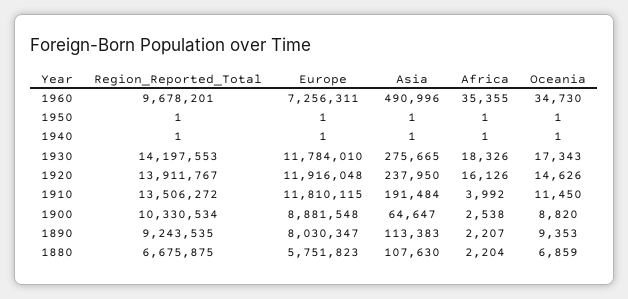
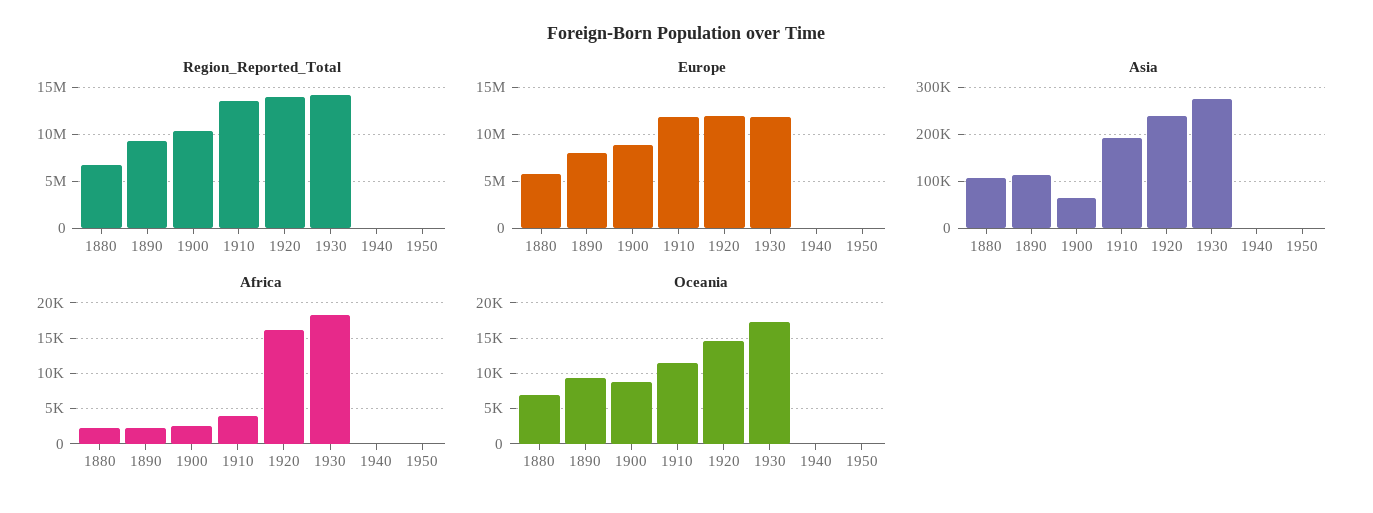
  {
    "Region_Reported_Total": {
-     "1960": 9678201,
      "1950": 1,
      "1940": 1,
      "1930": 14197553,
      "1920": 13911767,
      "1910": 13506272,
      "1900": 10330534,
      "1890": 9243535,
      "1880": 6675875
    },
    "Europe": {
-     "1960": 7256311,
      "1950": 1,
      "1940": 1,
      "1930": 11784010,
      "1920": 11916048,
      "1910": 11810115,
      "1900": 8881548,
      "1890": 8030347,
      "1880": 5751823
    },
    "Asia": {
-     "1960": 490996,
      "1950": 1,
      "1940": 1,
      "1930": 275665,
      "1920": 237950,
      "1910": 191484,
      "1900": 64647,
      "1890": 113383,
      "1880": 107630
    },
    "Africa": {
-     "1960": 35355,
      "1950": 1,
      "1940": 1,
      "1930": 18326,
      "1920": 16126,
      "1910": 3992,
      "1900": 2538,
      "1890": 2207,
      "1880": 2204
    },
    "Oceania": {
-     "1960": 34730,
      "1950": 1,
      "1940": 1,
      "1930": 17343,
      "1920": 14626,
      "1910": 11450,
      "1900": 8820,
      "1890": 9353,
      "1880": 6859
    }
  }

